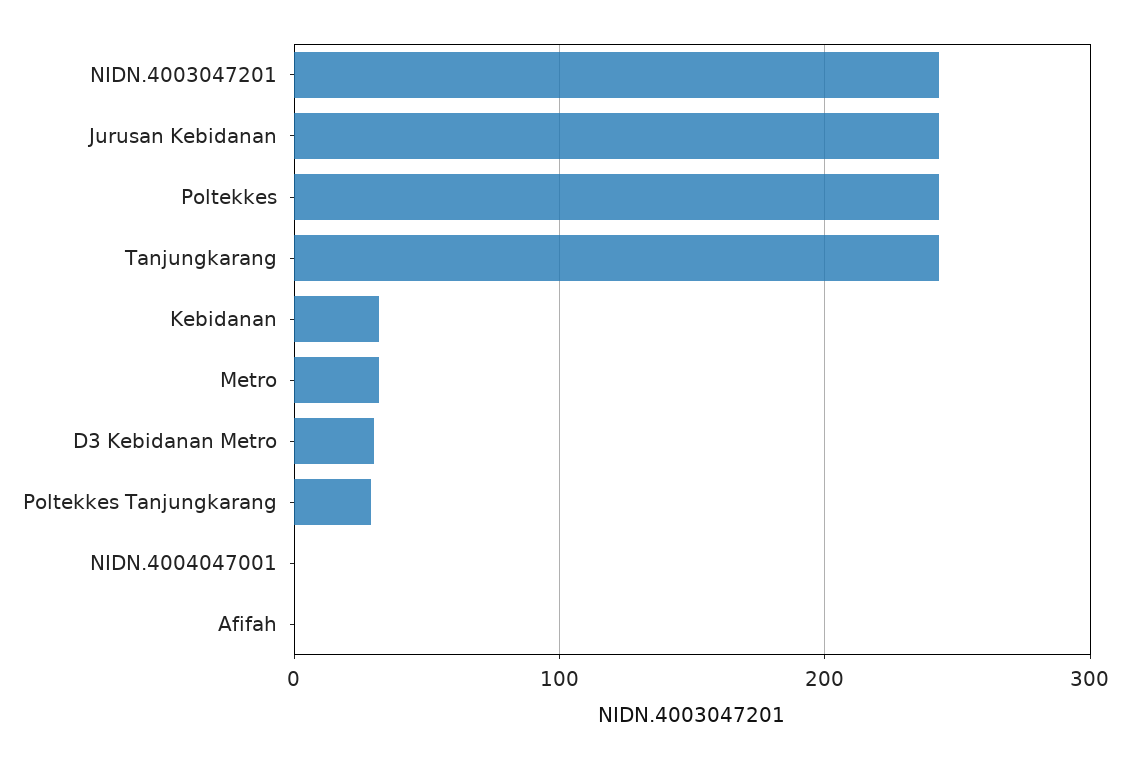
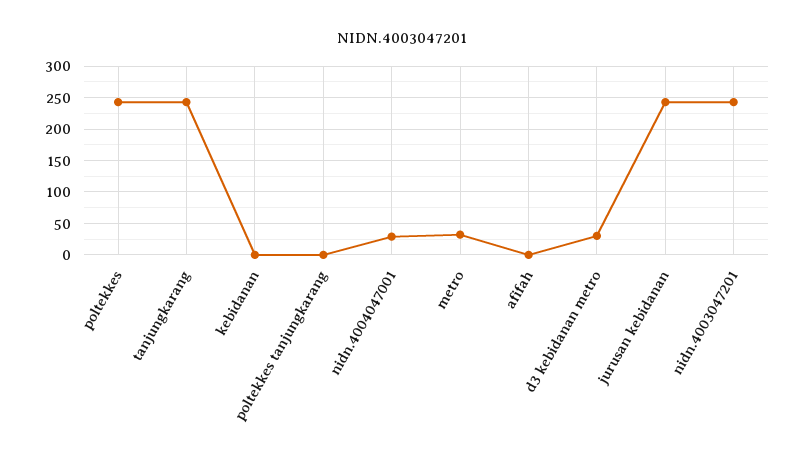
  {
    "NIDN.4003047201": 240,
    "Jurusan Kebidanan": 240,
    "Poltekkes": 240,
    "Tanjungkarang": 240,
-   "Kebidanan": 30,
+   "Kebidanan": 0,
    "Metro": 30,
    "D3 Kebidanan Metro": 30,
-   "Poltekkes Tanjungkarang": 30,
+   "Poltekkes Tanjungkarang": 0,
-   "NIDN.4004047001": 0,
+   "NIDN.4004047001": 30,
    "Afifah": 0
  }

